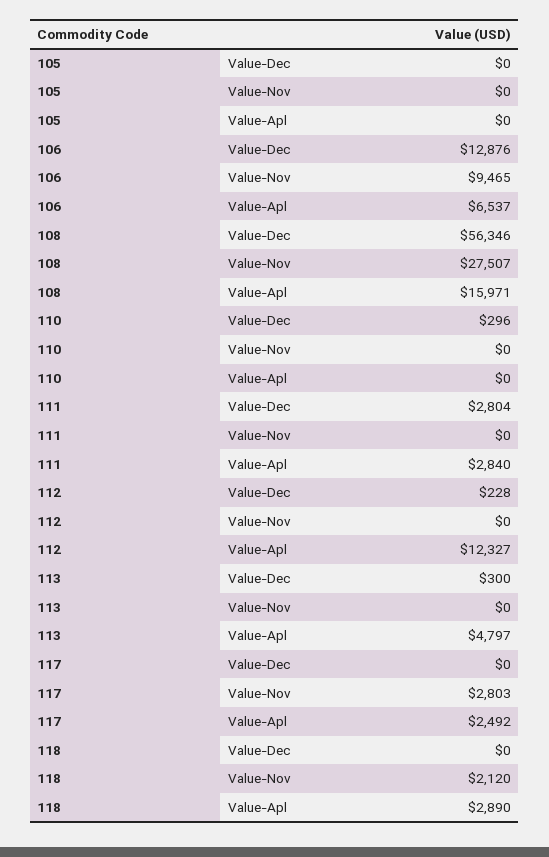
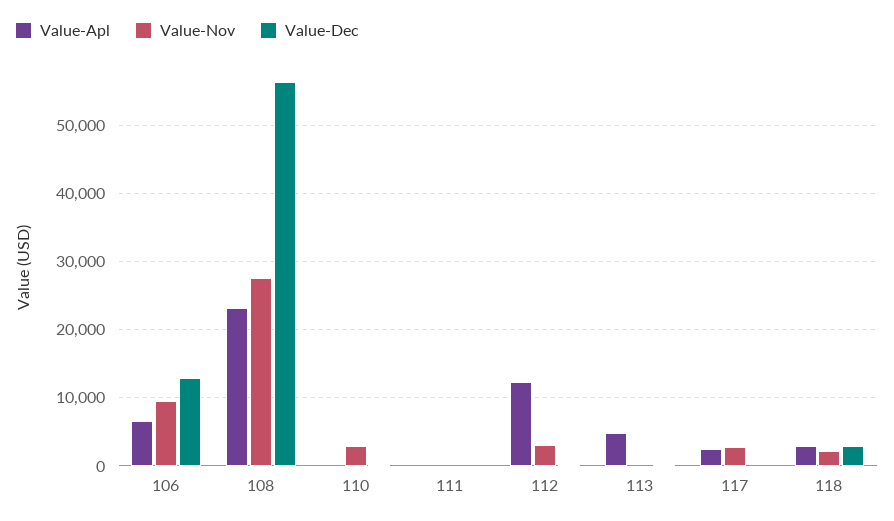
  {
    "Value-Dec": {
-     "105": 0,
      "106": 12876,
      "108": 56346,
      "110": 296,
-     "111": 2804,
+     "111": 0,
      "112": 228,
      "113": 300,
      "117": 0,
-     "118": 0
+     "118": 3000
    },
    "Value-Nov": {
-     "105": 0,
      "106": 9465,
      "108": 27507,
-     "110": 0,
+     "110": 3000,
      "111": 0,
-     "112": 0,
+     "112": 3000,
      "113": 0,
      "117": 2803,
      "118": 2120
    },
    "Value-Apl": {
-     "105": 0,
      "106": 6537,
-     "108": 15971,
+     "108": 23000,
      "110": 0,
-     "111": 2840,
+     "111": 0,
      "112": 12327,
      "113": 4797,
      "117": 2492,
      "118": 2890
    }
  }

